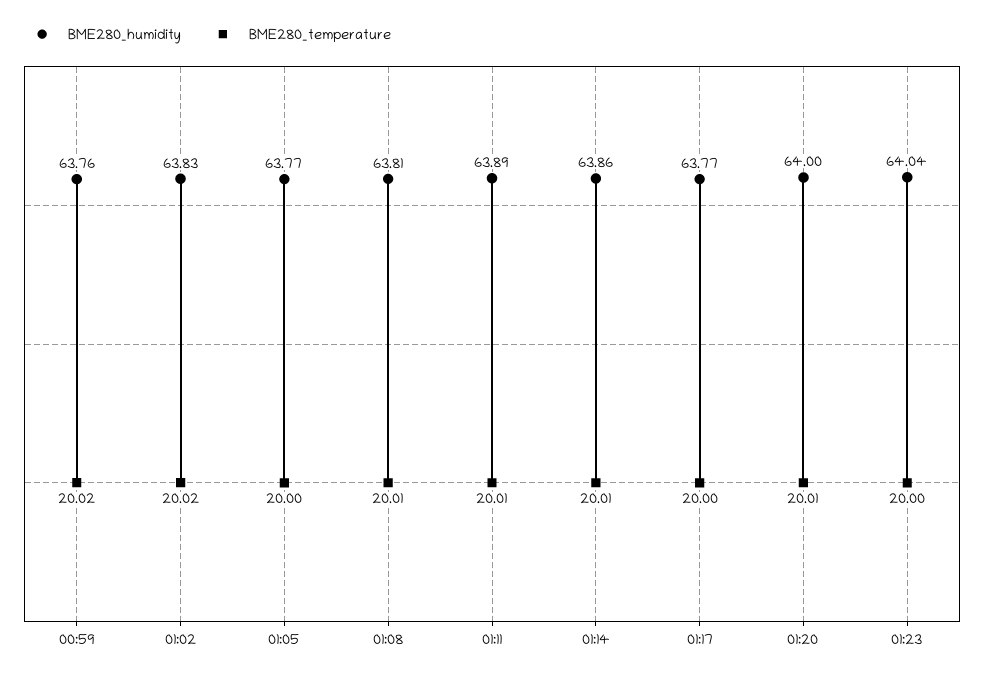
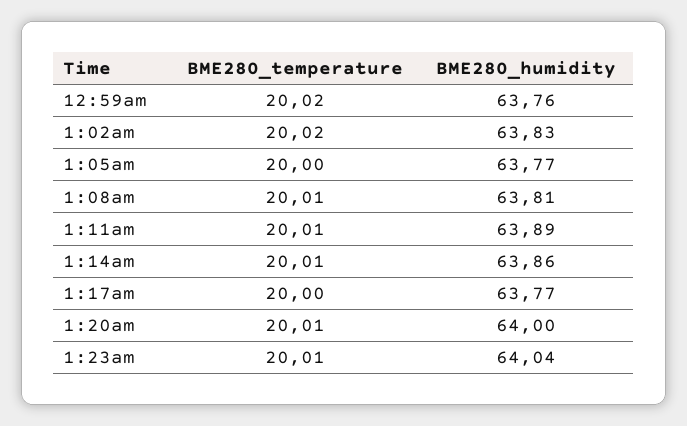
  {
    "BME280_humidity": {
      "00:59": 63.76,
      "01:02": 63.83,
      "01:05": 63.77,
      "01:08": 63.81,
      "01:11": 63.89,
      "01:14": 63.86,
      "01:17": 63.77,
      "01:20": 64,
      "01:23": 64.04
    },
    "BME280_temperature": {
      "00:59": 20.02,
      "01:02": 20.02,
      "01:05": 20,
      "01:08": 20.01,
      "01:11": 20.01,
      "01:14": 20.01,
      "01:17": 20,
      "01:20": 20.01,
-     "01:23": 20
+     "01:23": 20.01
    }
  }

